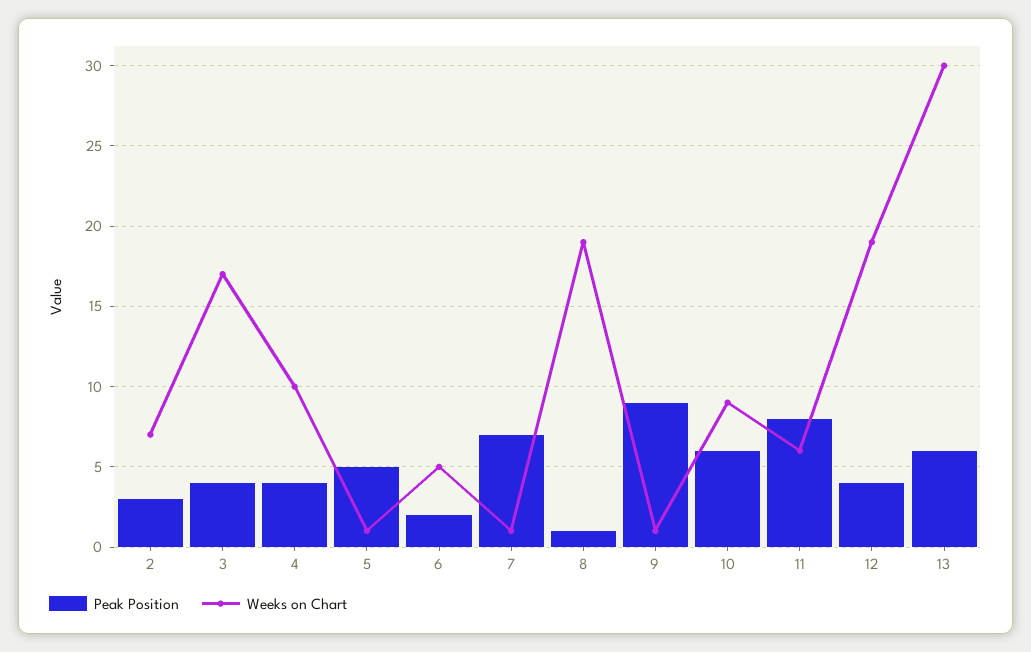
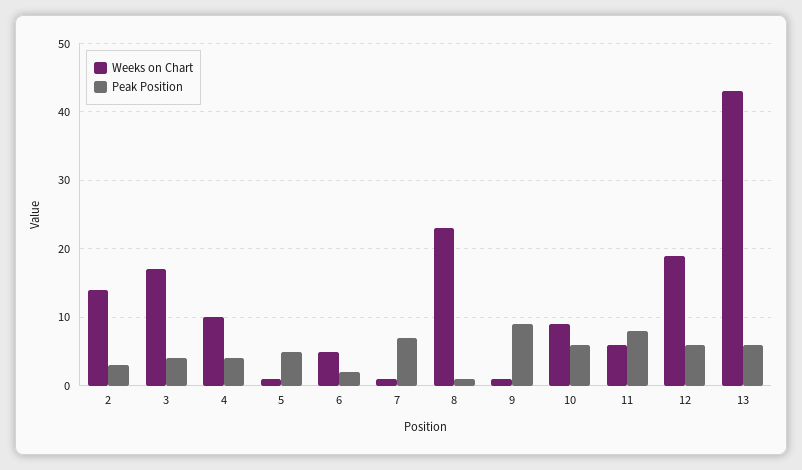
  {
    "Peak Position": {
      "2": 3,
      "3": 4,
      "4": 4,
      "5": 5,
      "6": 2,
      "7": 7,
      "8": 1,
      "9": 9,
      "10": 6,
      "11": 8,
-     "12": 4,
+     "12": 6,
      "13": 6
    },
    "Weeks on Chart": {
-     "2": 7,
+     "2": 14,
      "3": 17,
      "4": 10,
      "5": 1,
      "6": 5,
      "7": 1,
-     "8": 19,
+     "8": 23,
      "9": 1,
      "10": 9,
      "11": 6,
      "12": 19,
-     "13": 30
+     "13": 43
    }
  }

